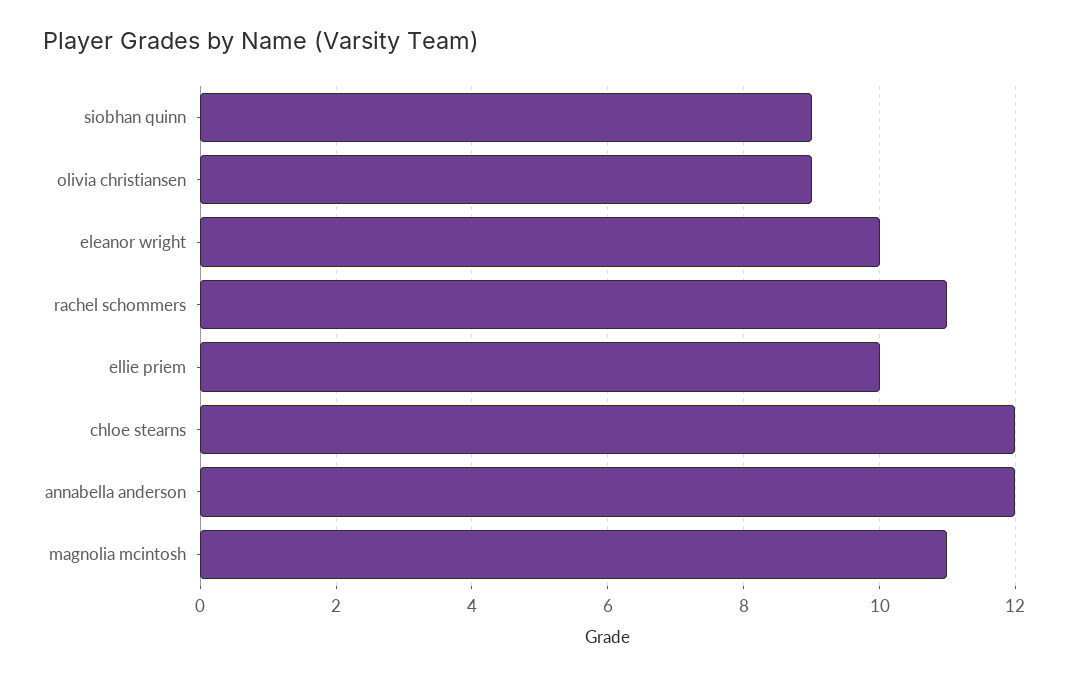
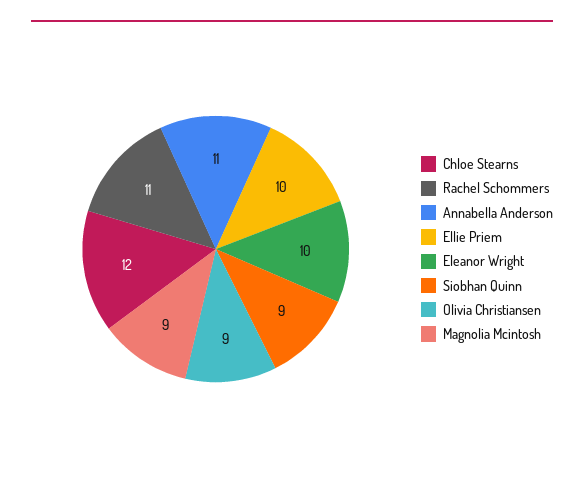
  {
    "siobhan quinn": 9,
    "olivia christiansen": 9,
    "eleanor wright": 10,
    "rachel schommers": 11,
    "ellie priem": 10,
    "chloe stearns": 12,
-   "annabella anderson": 12,
+   "annabella anderson": 11,
-   "magnolia mcintosh": 11
+   "magnolia mcintosh": 9
  }

